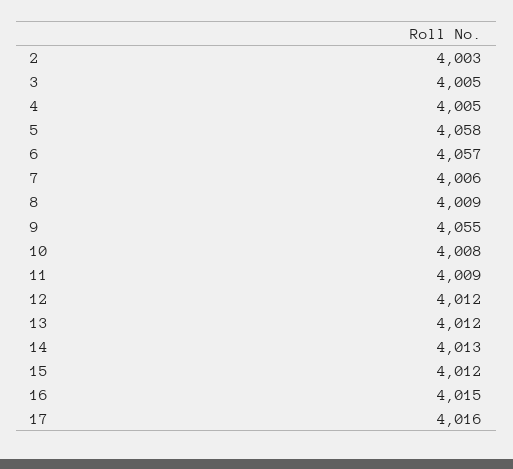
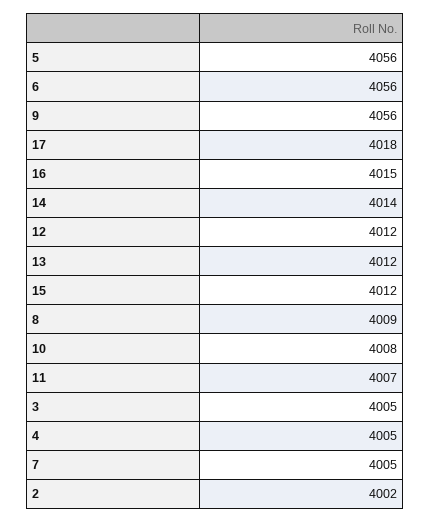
  {
-   "2": 4003,
+   "2": 4002,
    "3": 4005,
    "4": 4005,
-   "5": 4058,
+   "5": 4056,
-   "6": 4057,
+   "6": 4056,
-   "7": 4006,
+   "7": 4005,
    "8": 4009,
-   "9": 4055,
+   "9": 4056,
    "10": 4008,
-   "11": 4009,
+   "11": 4007,
    "12": 4012,
    "13": 4012,
-   "14": 4013,
+   "14": 4014,
    "15": 4012,
    "16": 4015,
-   "17": 4016
+   "17": 4018
  }

